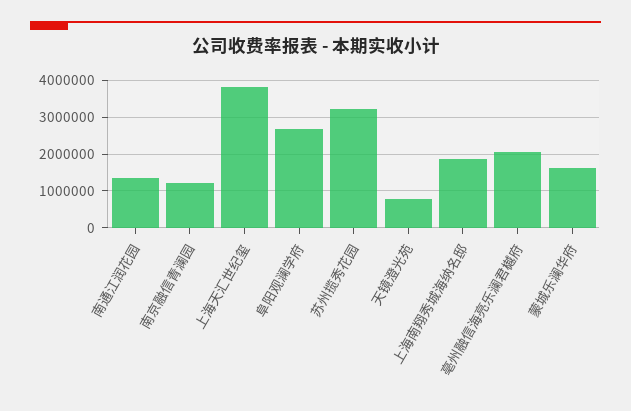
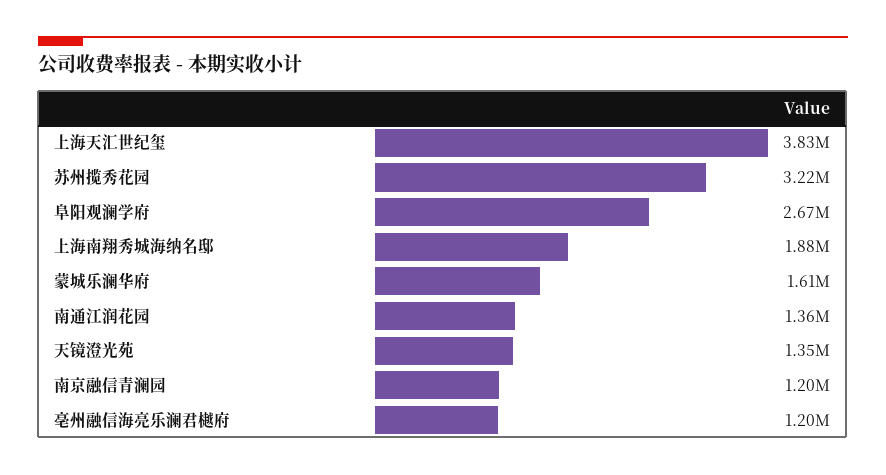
  {
    "南通江润花园": 1360000,
    "南京融信青澜园": 1200000,
    "上海天汇世纪玺": 3830000,
    "阜阳观澜学府": 2670000,
    "苏州揽秀花园": 3220000,
-   "天镜澄光苑": 800000,
+   "天镜澄光苑": 1350000,
    "上海南翔秀城海纳名邸": 1880000,
-   "亳州融信海亮乐澜君樾府": 2000000,
+   "亳州融信海亮乐澜君樾府": 1200000,
    "蒙城乐澜华府": 1610000
  }

